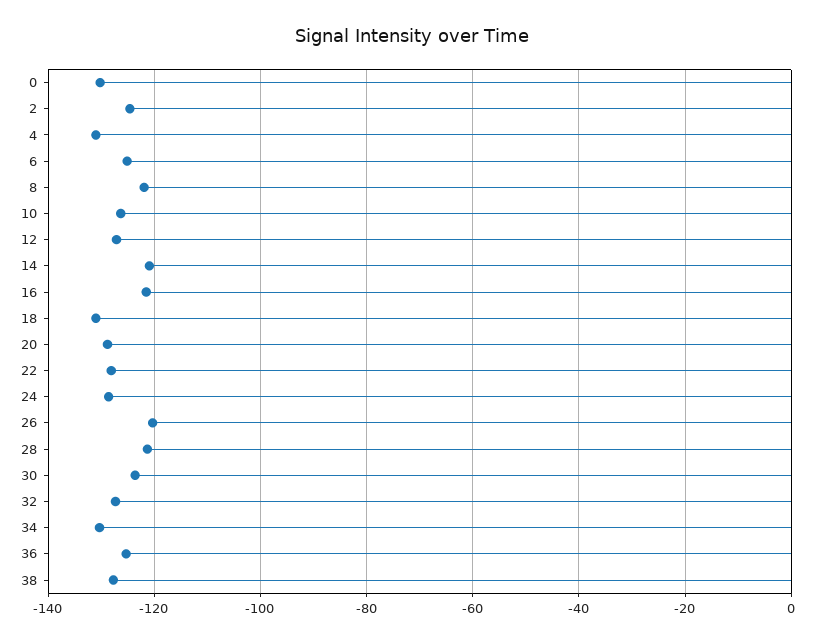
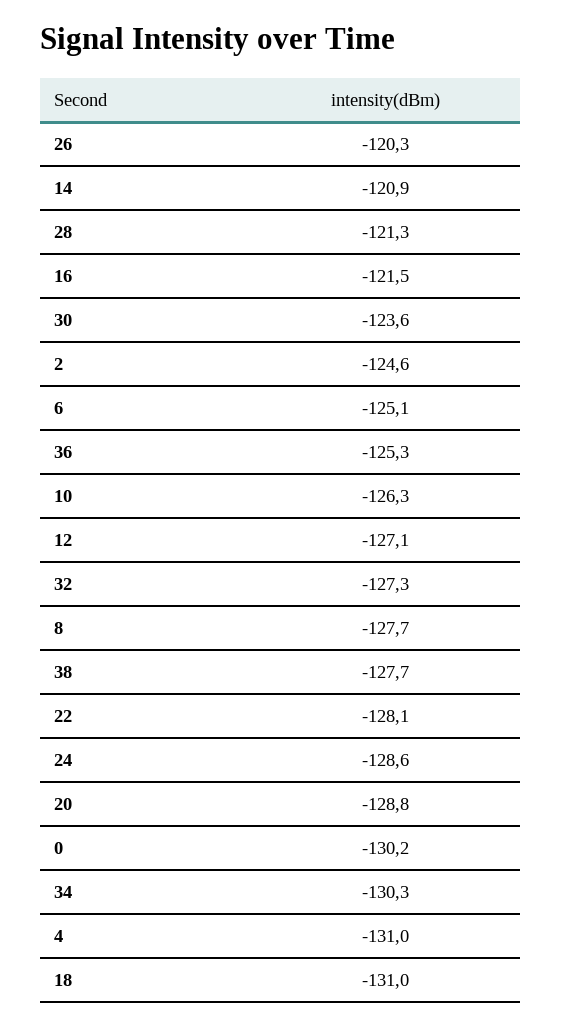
  {
    "0": -130.2,
    "2": -124.6,
    "4": -131,
    "6": -125.1,
-   "8": -122,
+   "8": -127.7,
    "10": -126.3,
    "12": -127.1,
    "14": -120.9,
    "16": -121.5,
    "18": -131,
    "20": -128.8,
    "22": -128.1,
    "24": -128.6,
    "26": -120.3,
    "28": -121.3,
    "30": -123.6,
    "32": -127.3,
    "34": -130.3,
    "36": -125.3,
    "38": -127.7
  }

